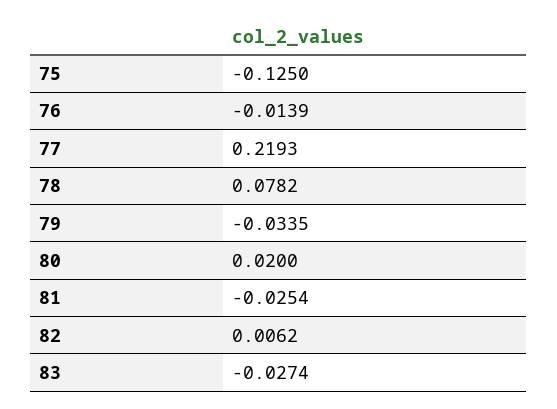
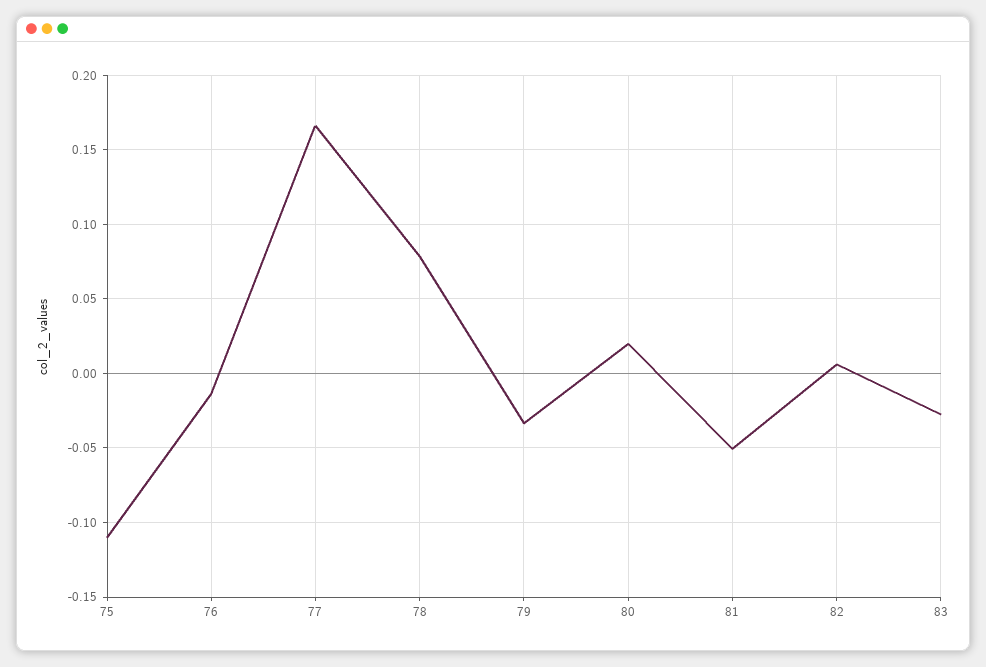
  {
-   "75": -0.125,
+   "75": -0.11,
    "76": -0.0139,
-   "77": 0.2193,
+   "77": 0.165,
    "78": 0.0782,
    "79": -0.0335,
    "80": 0.02,
-   "81": -0.0254,
+   "81": -0.05,
    "82": 0.0062,
    "83": -0.0274
  }

